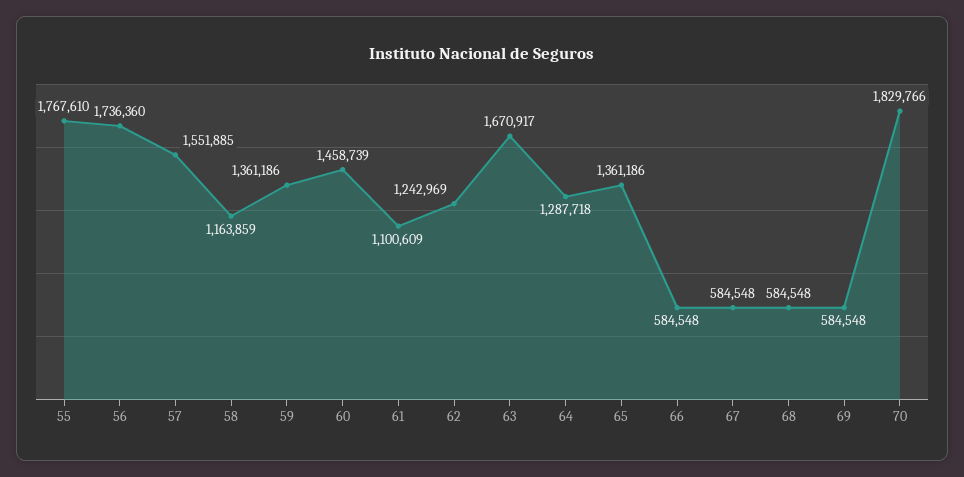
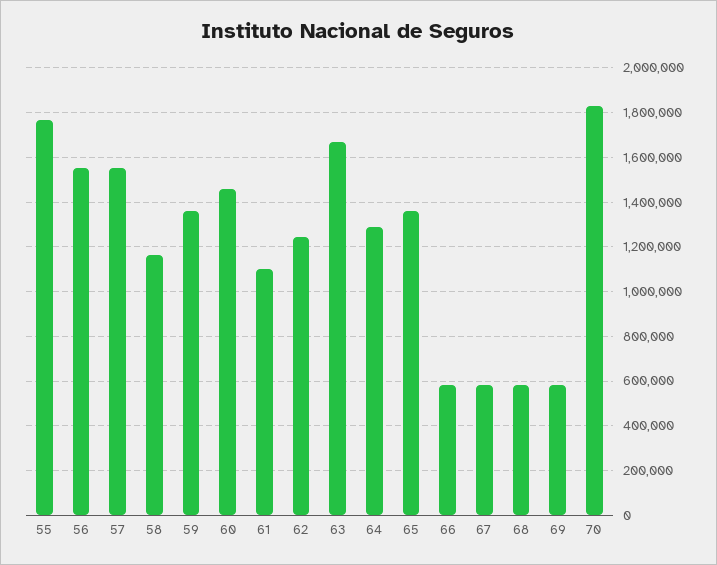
  {
    "55": 1767610,
-   "56": 1736360,
+   "56": 1550000,
    "57": 1551885,
    "58": 1163859,
    "59": 1361186,
    "60": 1458739,
    "61": 1100609,
    "62": 1242969,
    "63": 1670917,
    "64": 1287718,
    "65": 1361186,
    "66": 584548,
    "67": 584548,
    "68": 584548,
    "69": 584548,
    "70": 1829766
  }

